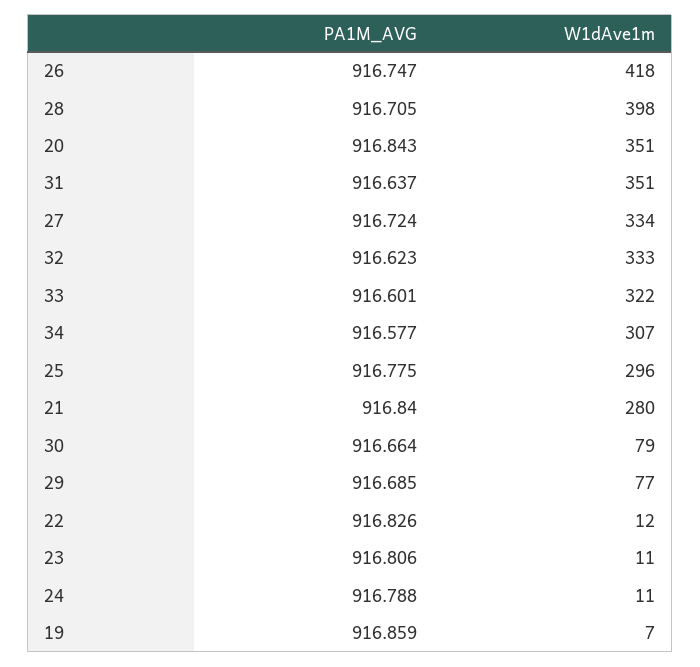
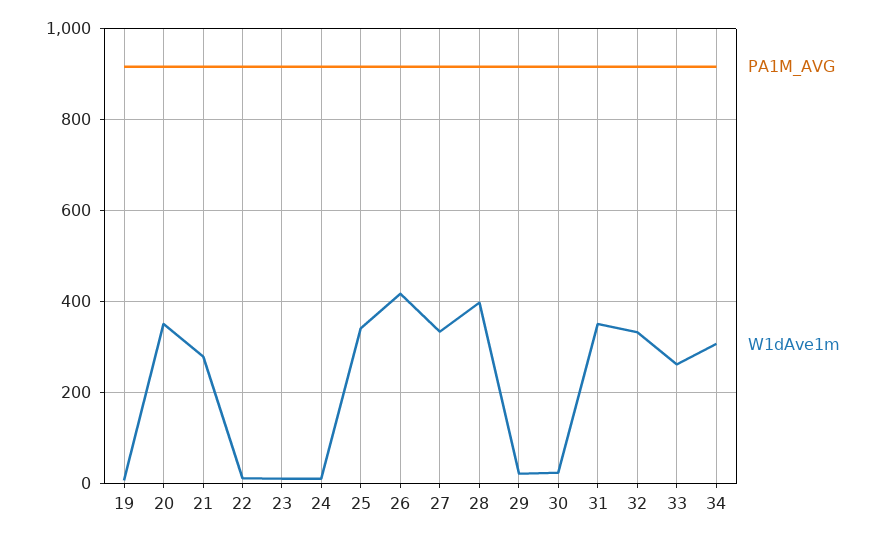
  {
    "PA1M_AVG": {
      "26": 916.747,
      "28": 916.705,
      "20": 916.843,
      "31": 916.637,
      "27": 916.724,
      "32": 916.623,
      "33": 916.601,
      "34": 916.577,
      "25": 916.775,
      "21": 916.84,
      "30": 916.664,
      "29": 916.685,
      "22": 916.826,
      "23": 916.806,
      "24": 916.788,
      "19": 916.859
    },
    "W1dAve1m": {
      "26": 418,
      "28": 398,
      "20": 351,
      "31": 351,
      "27": 334,
      "32": 333,
-     "33": 322,
+     "33": 260,
      "34": 307,
-     "25": 296,
+     "25": 340,
      "21": 280,
-     "30": 79,
+     "30": 20,
-     "29": 77,
+     "29": 20,
      "22": 12,
      "23": 11,
      "24": 11,
      "19": 7
    }
  }

